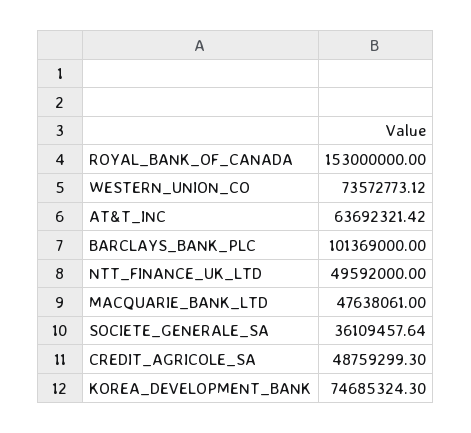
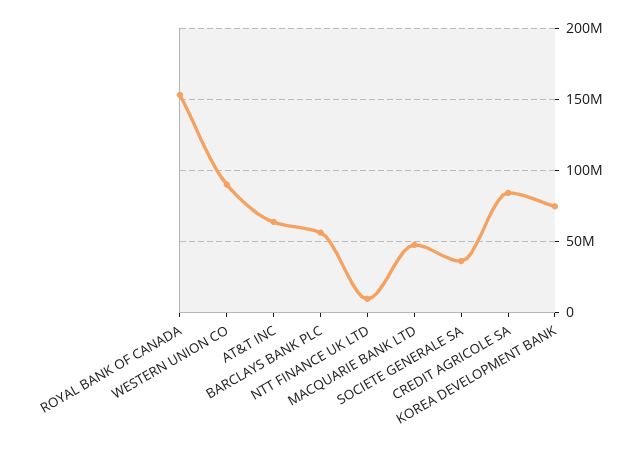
  {
    "ROYAL_BANK_OF_CANADA": 153000000,
-   "WESTERN_UNION_CO": 73572773.12,
+   "WESTERN_UNION_CO": 90000000,
    "AT&T_INC": 63692321.42,
-   "BARCLAYS_BANK_PLC": 101369000,
+   "BARCLAYS_BANK_PLC": 55000000,
-   "NTT_FINANCE_UK_LTD": 49592000,
+   "NTT_FINANCE_UK_LTD": 10000000,
    "MACQUARIE_BANK_LTD": 47638061,
    "SOCIETE_GENERALE_SA": 36109457.64,
-   "CREDIT_AGRICOLE_SA": 48759299.3,
+   "CREDIT_AGRICOLE_SA": 85000000,
    "KOREA_DEVELOPMENT_BANK": 74685324.3
  }

